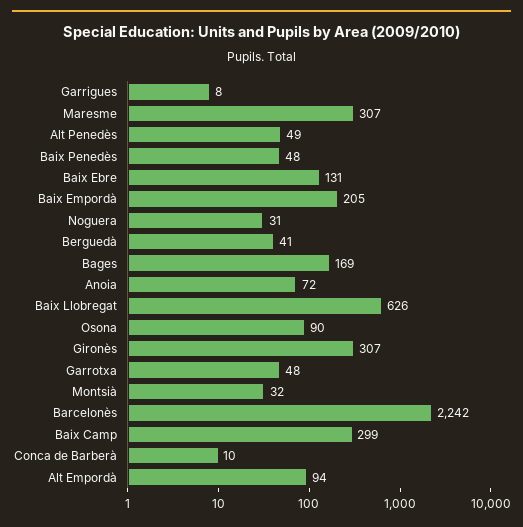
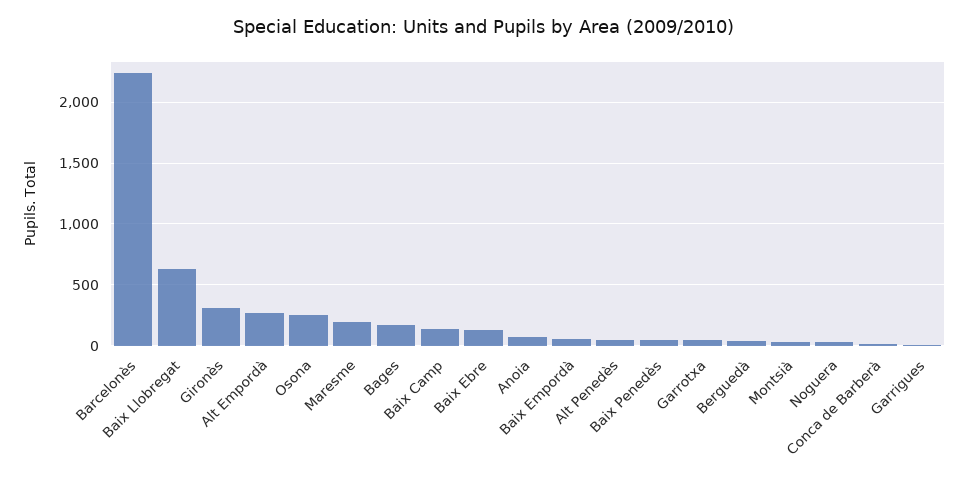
  {
    "Garrigues": 8,
-   "Maresme": 307,
+   "Maresme": 200,
    "Alt Penedès": 49,
    "Baix Penedès": 48,
    "Baix Ebre": 131,
-   "Baix Empordà": 205,
+   "Baix Empordà": 50,
    "Noguera": 31,
    "Berguedà": 41,
    "Bages": 169,
    "Anoia": 72,
    "Baix Llobregat": 626,
-   "Osona": 90,
+   "Osona": 250,
    "Gironès": 307,
    "Garrotxa": 48,
    "Montsià": 32,
    "Barcelonès": 2242,
-   "Baix Camp": 299,
+   "Baix Camp": 150,
    "Conca de Barberà": 10,
-   "Alt Empordà": 94
+   "Alt Empordà": 250
  }

